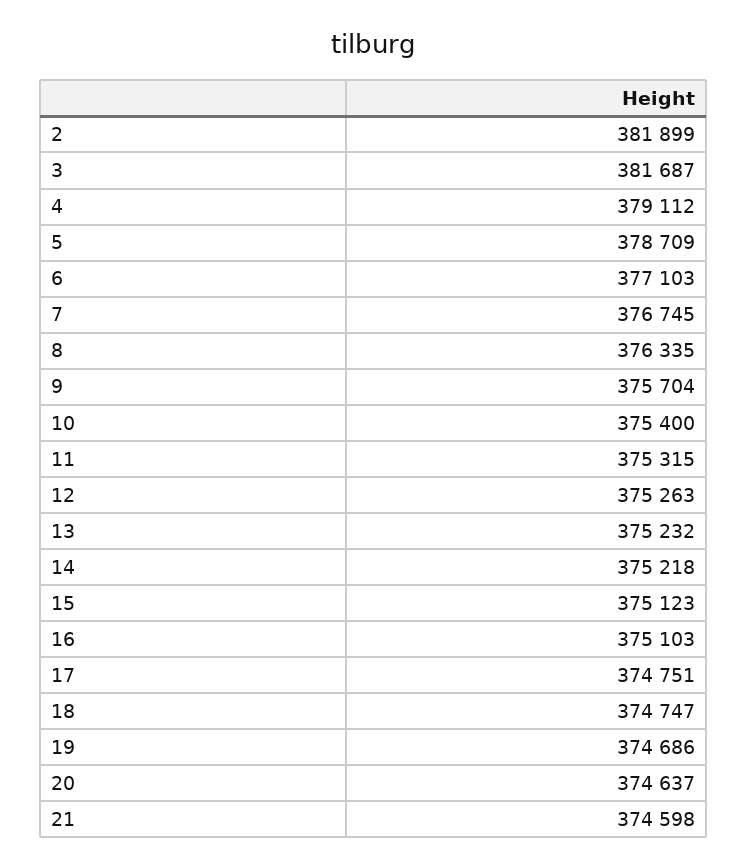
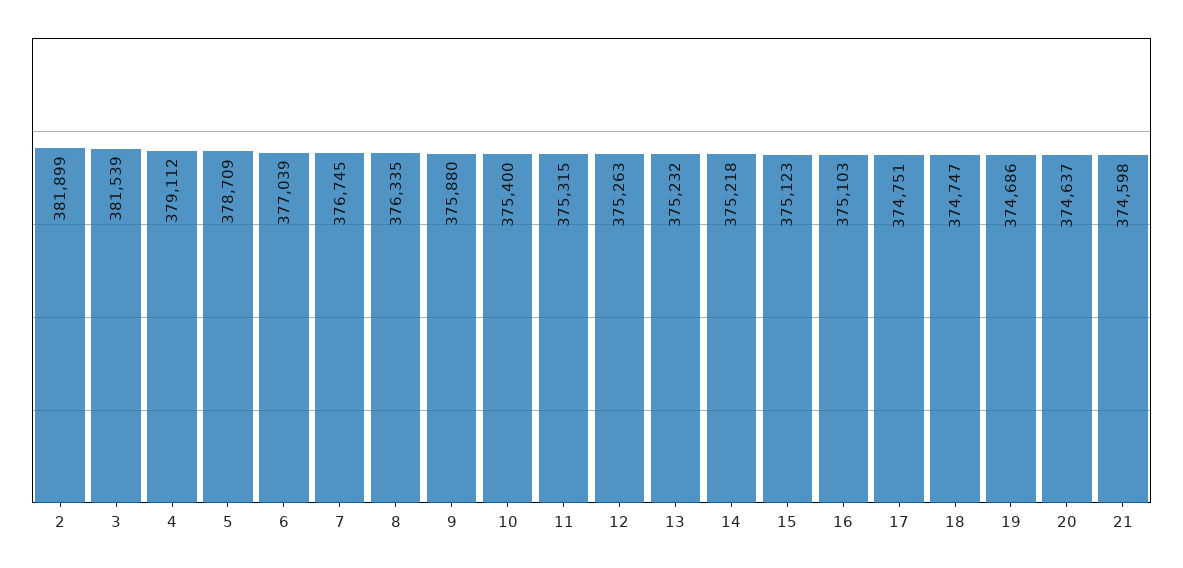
  {
    "2": 381899,
-   "3": 381687,
+   "3": 381539,
    "4": 379112,
    "5": 378709,
-   "6": 377103,
+   "6": 377039,
    "7": 376745,
    "8": 376335,
-   "9": 375704,
+   "9": 375880,
    "10": 375400,
    "11": 375315,
    "12": 375263,
    "13": 375232,
    "14": 375218,
    "15": 375123,
    "16": 375103,
    "17": 374751,
    "18": 374747,
    "19": 374686,
    "20": 374637,
    "21": 374598
  }

